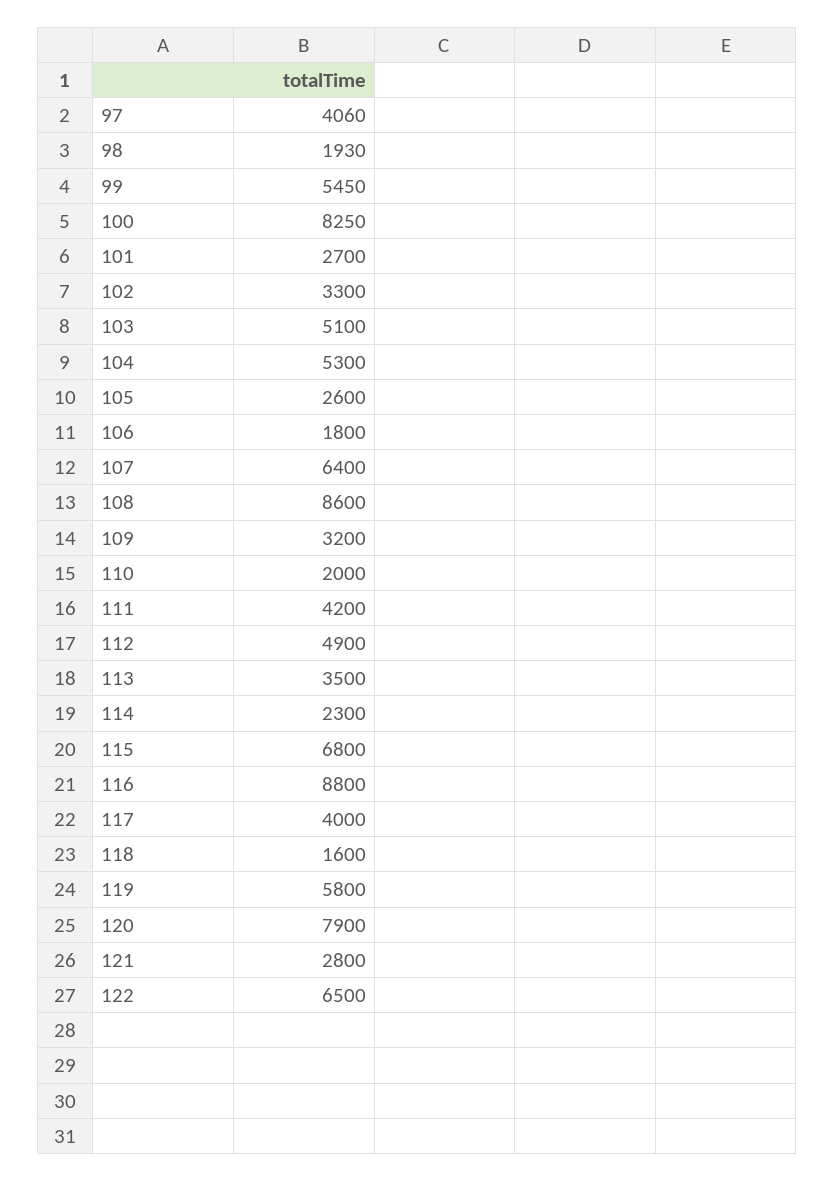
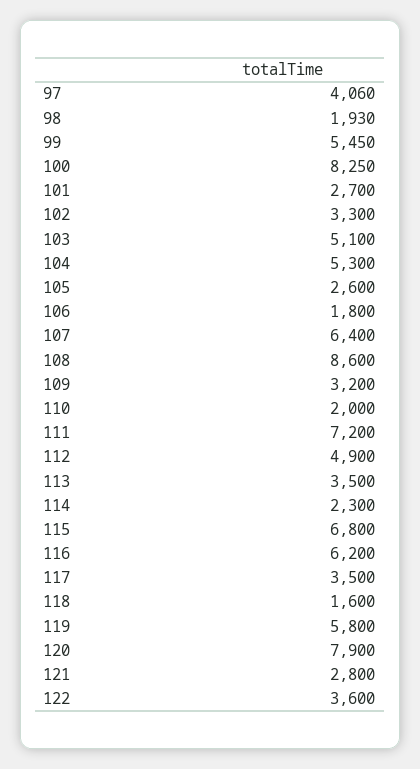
  {
    "97": 4060,
    "98": 1930,
    "99": 5450,
    "100": 8250,
    "101": 2700,
    "102": 3300,
    "103": 5100,
    "104": 5300,
    "105": 2600,
    "106": 1800,
    "107": 6400,
    "108": 8600,
    "109": 3200,
    "110": 2000,
-   "111": 4200,
+   "111": 7200,
    "112": 4900,
    "113": 3500,
    "114": 2300,
    "115": 6800,
-   "116": 8800,
+   "116": 6200,
-   "117": 4000,
+   "117": 3500,
    "118": 1600,
    "119": 5800,
    "120": 7900,
    "121": 2800,
-   "122": 6500
+   "122": 3600
  }

